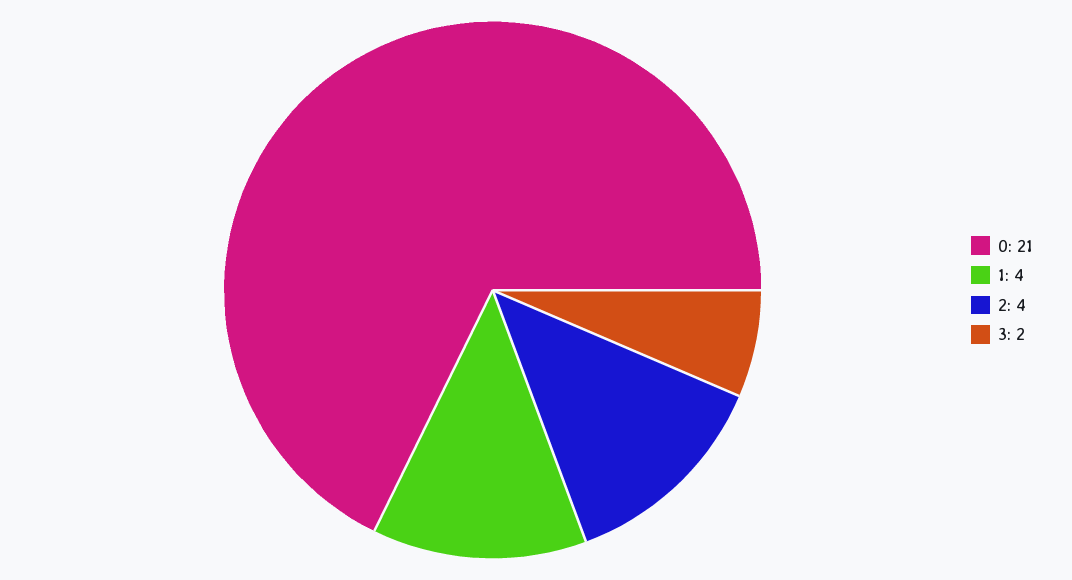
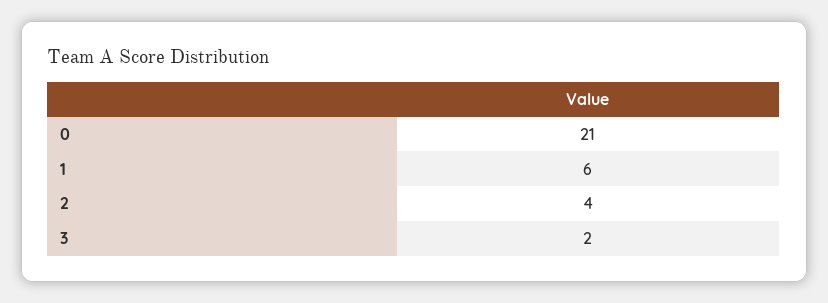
  {
    "0": 21,
-   "1": 4,
+   "1": 6,
    "2": 4,
    "3": 2
  }

